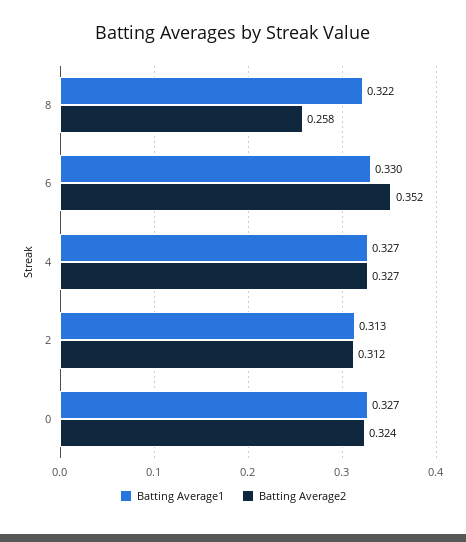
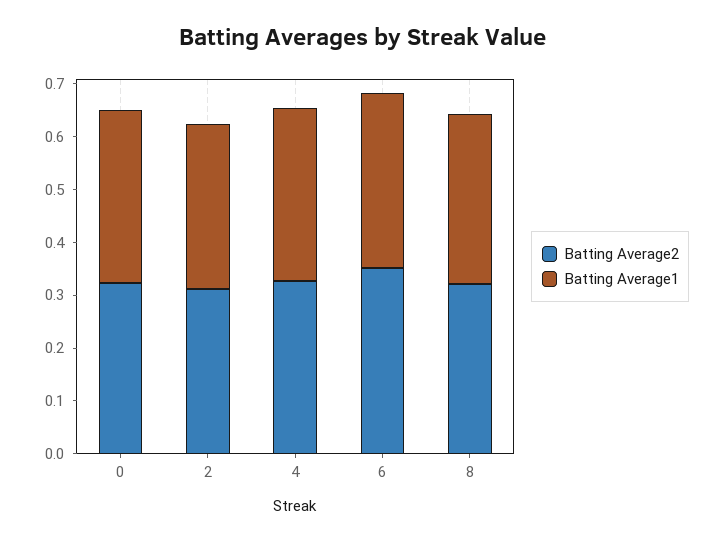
  {
    "Batting Average1": {
      "8": 0.322,
      "6": 0.33,
      "4": 0.327,
      "2": 0.313,
      "0": 0.327
    },
    "Batting Average2": {
-     "8": 0.258,
+     "8": 0.32,
      "6": 0.352,
      "4": 0.327,
      "2": 0.312,
      "0": 0.324
    }
  }

